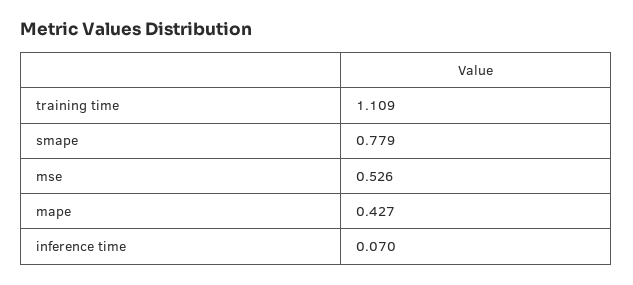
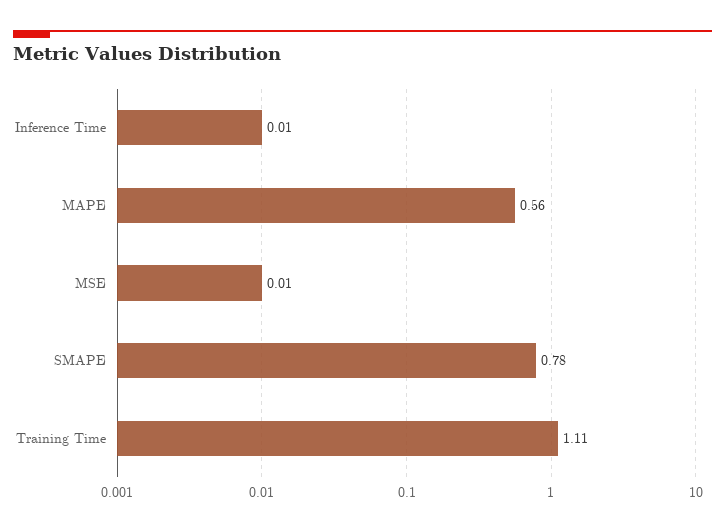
  {
    "training time": 1.109,
    "smape": 0.779,
-   "mse": 0.526,
+   "mse": 0.01,
-   "mape": 0.427,
+   "mape": 0.56,
-   "inference time": 0.07
+   "inference time": 0.01
  }

